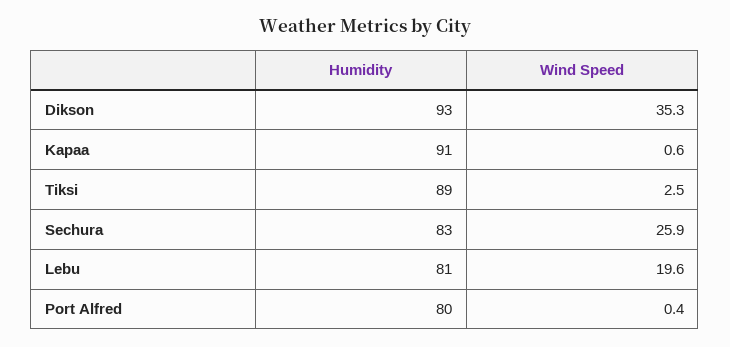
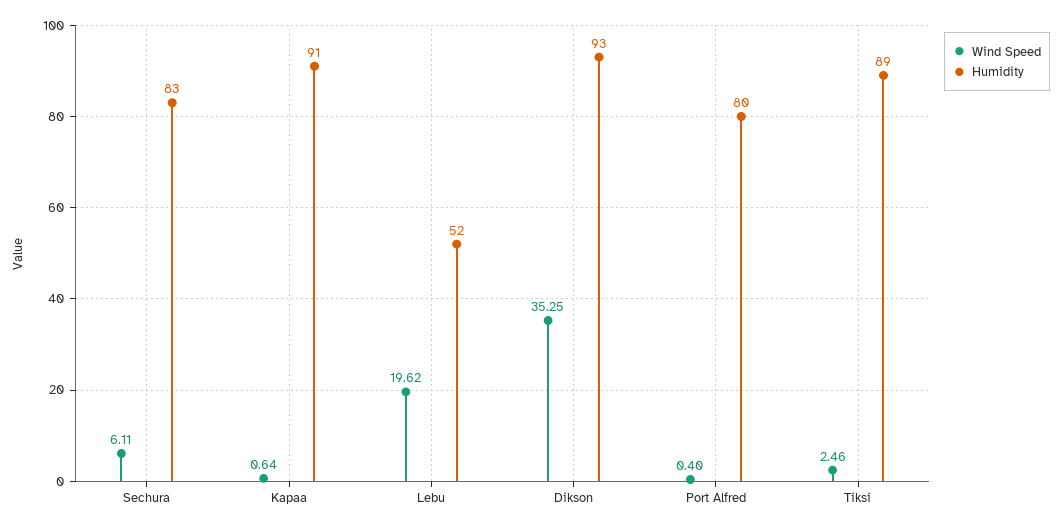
  {
    "Humidity": {
      "Dikson": 93,
      "Kapaa": 91,
      "Tiksi": 89,
      "Sechura": 83,
-     "Lebu": 81,
+     "Lebu": 52,
      "Port Alfred": 80
    },
    "Wind Speed": {
      "Dikson": 35.25,
      "Kapaa": 0.64,
      "Tiksi": 2.46,
-     "Sechura": 25.9,
+     "Sechura": 6.11,
      "Lebu": 19.62,
      "Port Alfred": 0.4
    }
  }

